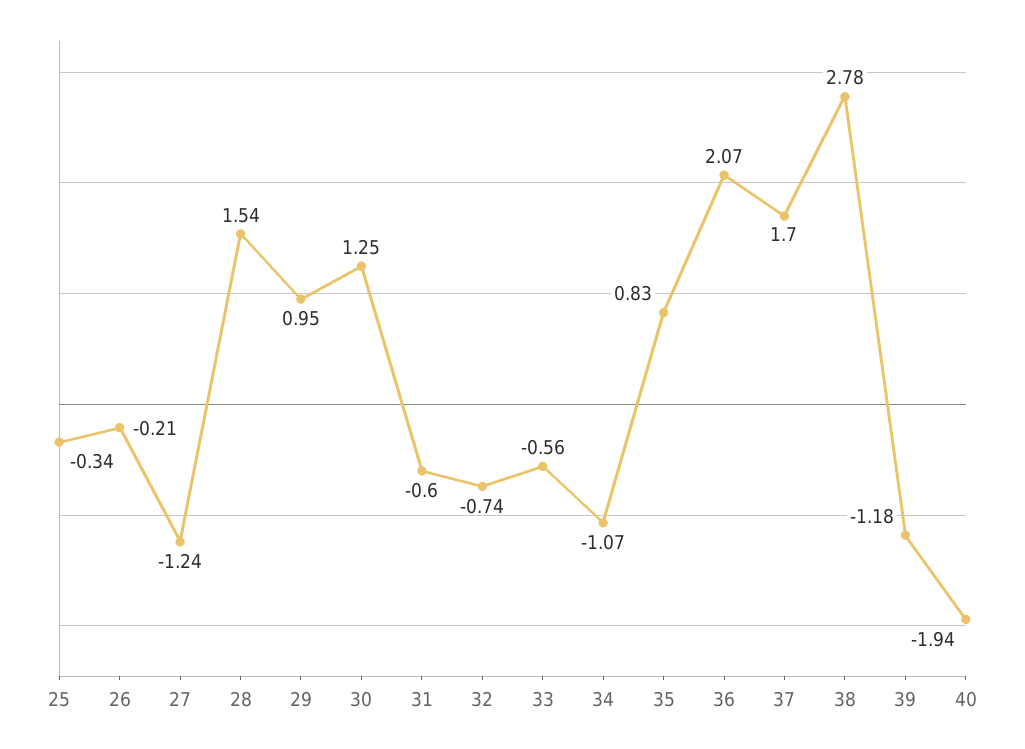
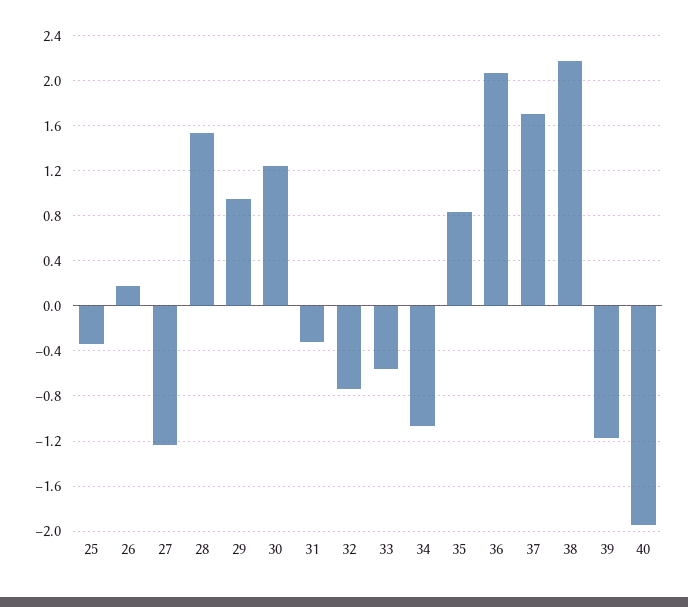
  {
    "25": -0.34,
-   "26": -0.21,
+   "26": 0.2,
    "27": -1.24,
    "28": 1.54,
    "29": 0.95,
    "30": 1.25,
-   "31": -0.6,
+   "31": -0.3,
    "32": -0.74,
    "33": -0.56,
    "34": -1.07,
    "35": 0.83,
    "36": 2.07,
    "37": 1.7,
-   "38": 2.78,
+   "38": 2.2,
    "39": -1.18,
    "40": -1.94
  }

